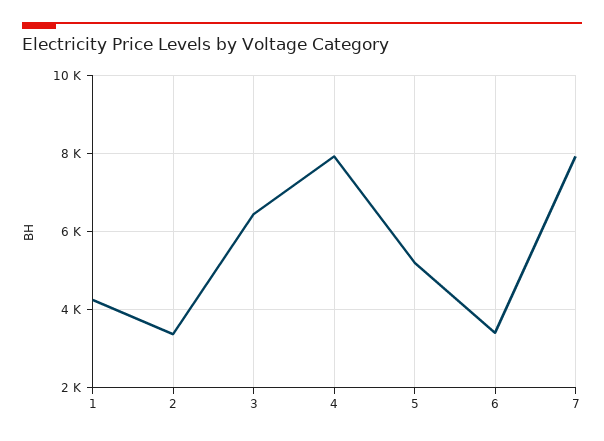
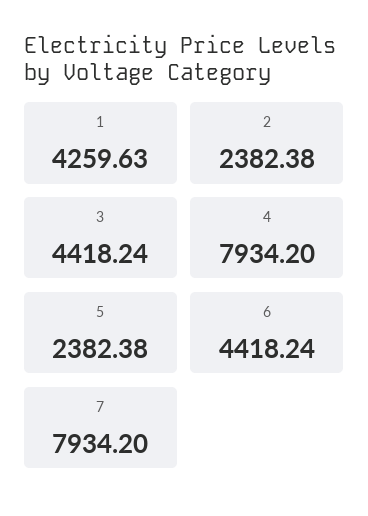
  {
    "1": 4259.63,
-   "2": 3400,
+   "2": 2382.38,
-   "3": 6400,
+   "3": 4418.24,
    "4": 7934.2,
-   "5": 5200,
+   "5": 2382.38,
-   "6": 3400,
+   "6": 4418.24,
    "7": 7934.2
  }

